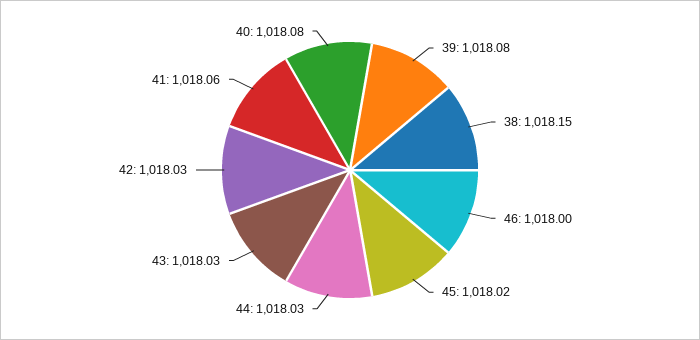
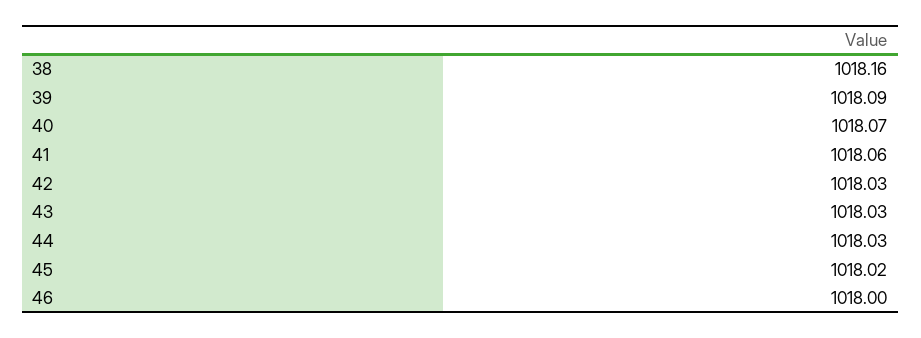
  {
-   "39": 1018.08,
+   "39": 1018.09,
-   "38": 1018.15,
+   "38": 1018.16,
    "46": 1018,
    "45": 1018.02,
    "44": 1018.03,
    "43": 1018.03,
    "42": 1018.03,
    "41": 1018.06,
-   "40": 1018.08
+   "40": 1018.07
  }

